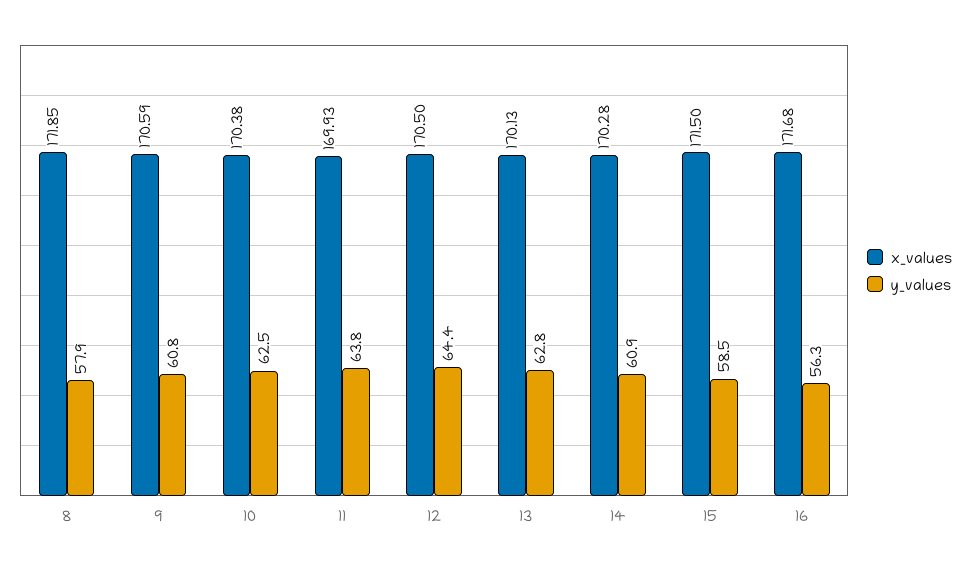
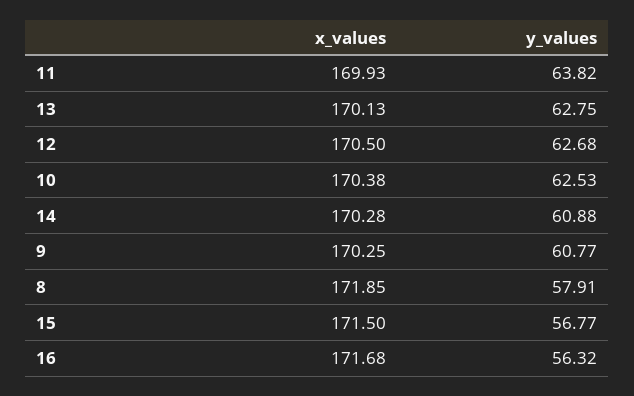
  {
    "x_values": {
      "8": 171.85,
-     "9": 170.59,
+     "9": 170.25,
      "10": 170.38,
      "11": 169.93,
      "12": 170.5,
      "13": 170.13,
      "14": 170.28,
      "15": 171.5,
      "16": 171.68
    },
    "y_values": {
      "8": 57.91,
      "9": 60.77,
      "10": 62.53,
      "11": 63.82,
-     "12": 64.4,
+     "12": 62.68,
      "13": 62.75,
      "14": 60.88,
-     "15": 58.5,
+     "15": 56.77,
      "16": 56.32
    }
  }

